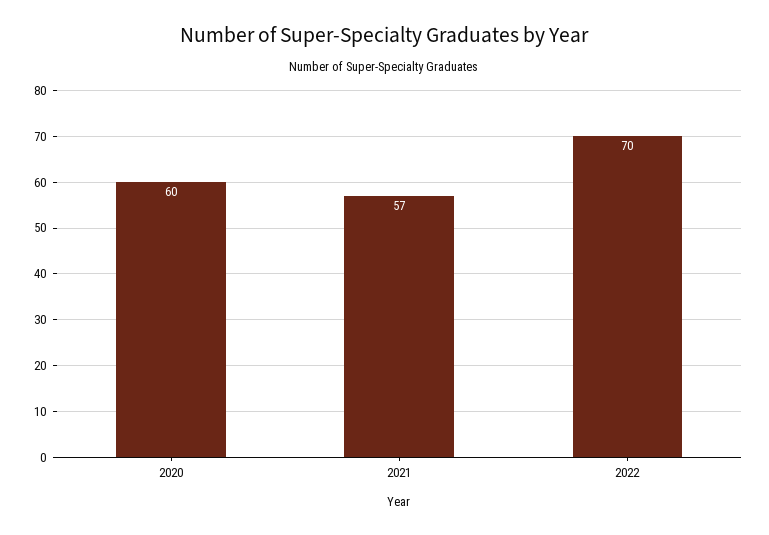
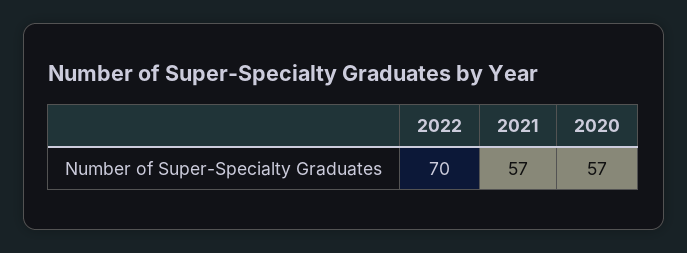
  {
-   "2020": 60,
+   "2020": 57,
    "2021": 57,
    "2022": 70
  }

